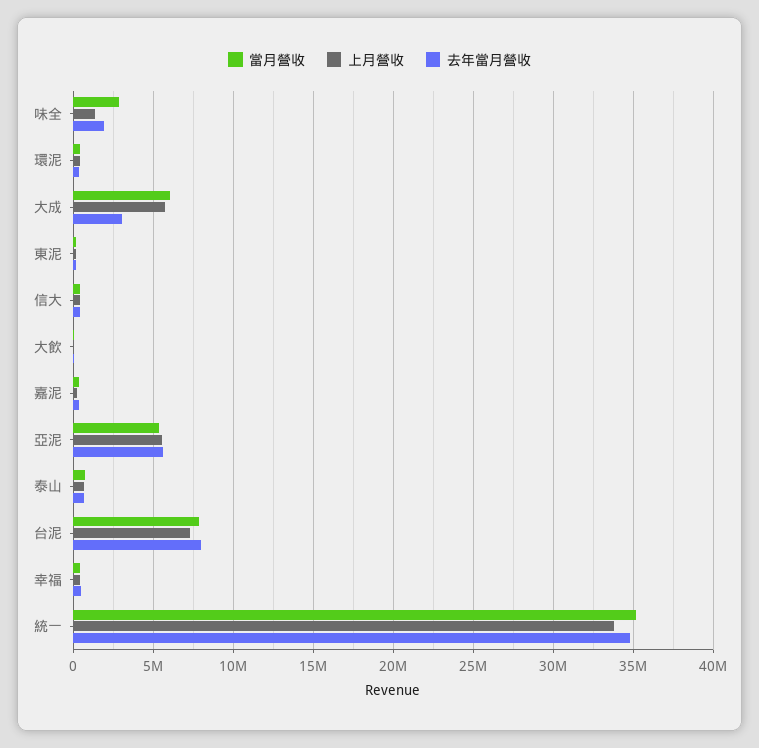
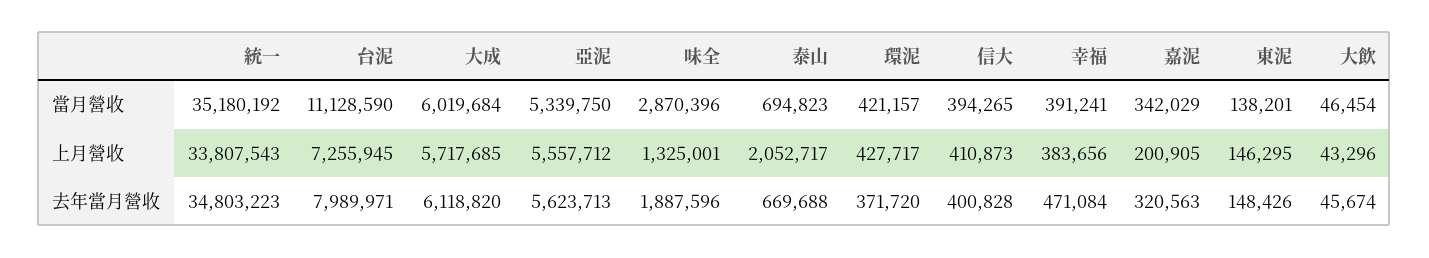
  {
    "當月營收": {
      "味全": 2870396,
      "環泥": 421157,
      "大成": 6019684,
      "東泥": 138201,
      "信大": 394265,
      "大飲": 46454,
      "嘉泥": 342029,
      "亞泥": 5339750,
      "泰山": 694823,
-     "台泥": 8000000,
+     "台泥": 11128590,
      "幸福": 391241,
      "統一": 35180192
    },
    "上月營收": {
      "味全": 1325001,
      "環泥": 427717,
      "大成": 5717685,
      "東泥": 146295,
      "信大": 410873,
      "大飲": 43296,
      "嘉泥": 200905,
      "亞泥": 5557712,
-     "泰山": 500000,
+     "泰山": 2052717,
      "台泥": 7255945,
      "幸福": 383656,
      "統一": 33807543
    },
    "去年當月營收": {
      "味全": 1887596,
      "環泥": 371720,
-     "大成": 3000000,
+     "大成": 6118820,
      "東泥": 148426,
      "信大": 400828,
      "大飲": 45674,
      "嘉泥": 320563,
      "亞泥": 5623713,
      "泰山": 669688,
      "台泥": 7989971,
      "幸福": 471084,
      "統一": 34803223
    }
  }

